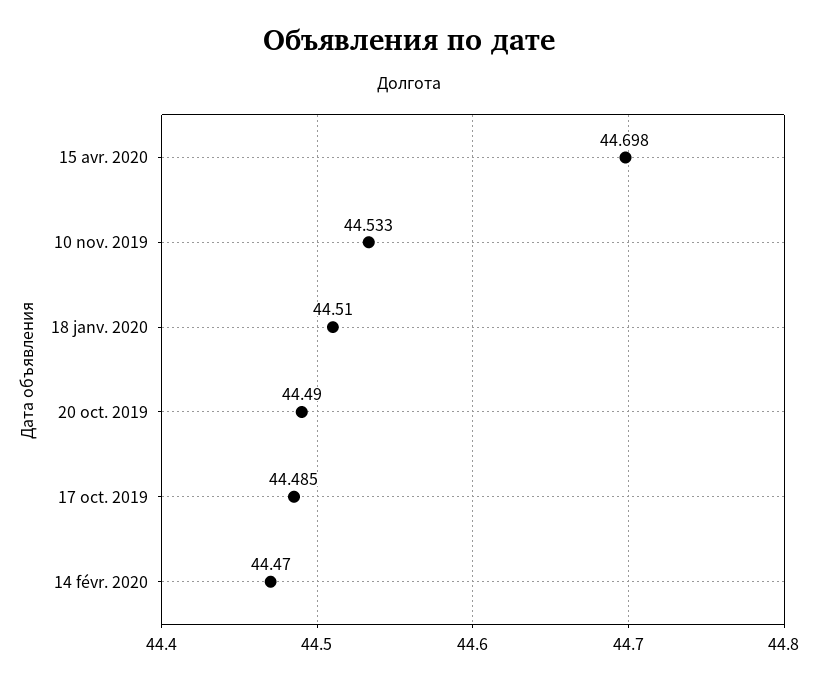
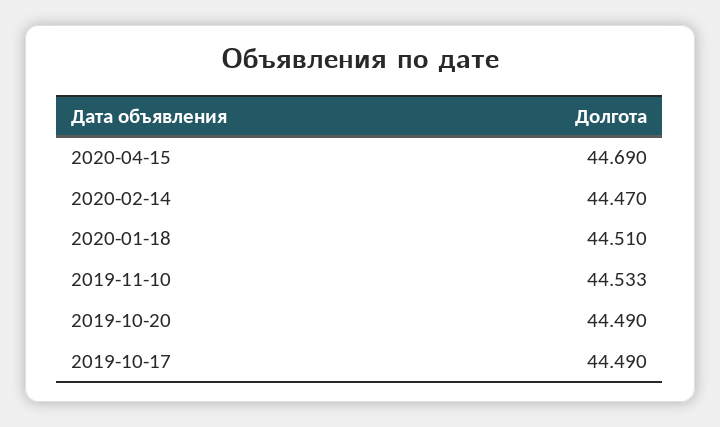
  {
-   "15 avr. 2020": 44.698,
+   "15 avr. 2020": 44.69,
    "10 nov. 2019": 44.533,
    "18 janv. 2020": 44.51,
    "20 oct. 2019": 44.49,
-   "17 oct. 2019": 44.485,
+   "17 oct. 2019": 44.49,
    "14 févr. 2020": 44.47
  }

